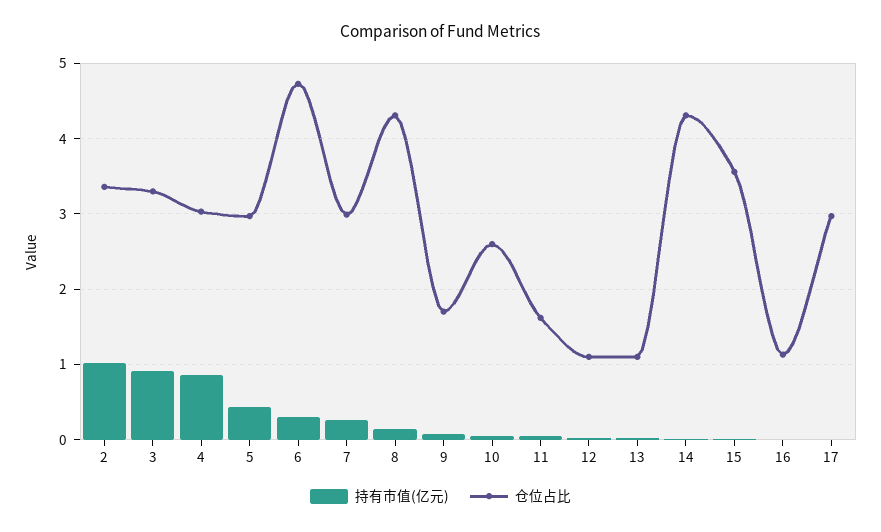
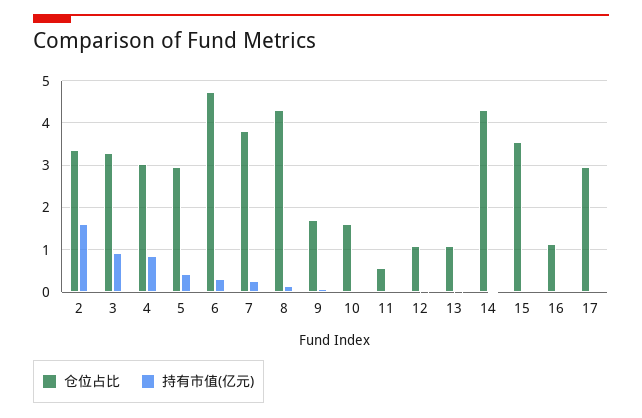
  {
    "持有市值(亿元)": {
-     "2": 1,
+     "2": 1.6,
      "3": 0.9,
      "4": 0.9,
      "5": 0.4,
      "6": 0.3,
      "7": 0.3,
      "8": 0.1,
      "9": 0.1,
      "10": 0.1,
      "11": 0,
      "12": 0,
      "13": 0,
      "14": 0,
      "15": 0,
      "16": 0,
      "17": 0
    },
    "仓位占比": {
      "2": 3.4,
      "3": 3.3,
      "4": 3,
      "5": 3,
      "6": 4.7,
-     "7": 3,
+     "7": 3.8,
      "8": 4.3,
      "9": 1.7,
-     "10": 2.6,
+     "10": 1.6,
-     "11": 1.6,
+     "11": 0.6,
      "12": 1.1,
      "13": 1.1,
      "14": 4.3,
      "15": 3.6,
      "16": 1.1,
      "17": 3
    }
  }

